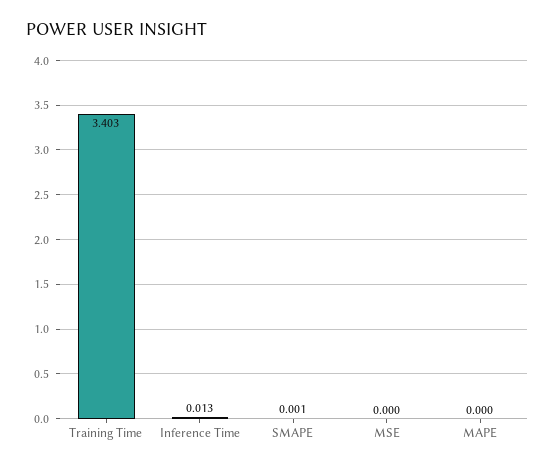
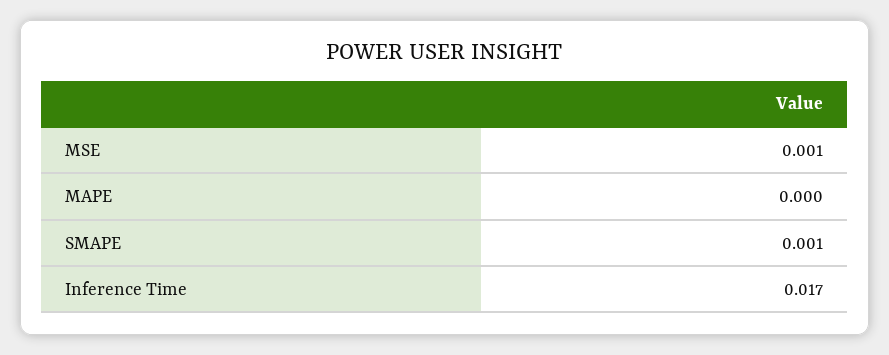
  {
-   "Training Time": 3.403,
-   "Inference Time": 0.013,
+   "Inference Time": 0.017,
    "SMAPE": 0.001,
-   "MSE": 0,
+   "MSE": 0.001,
    "MAPE": 0
  }

